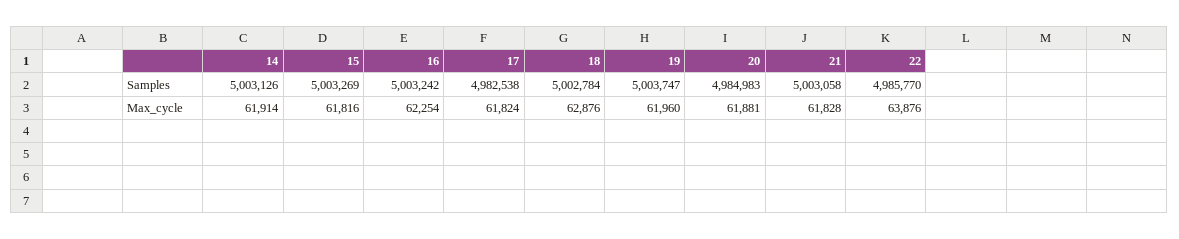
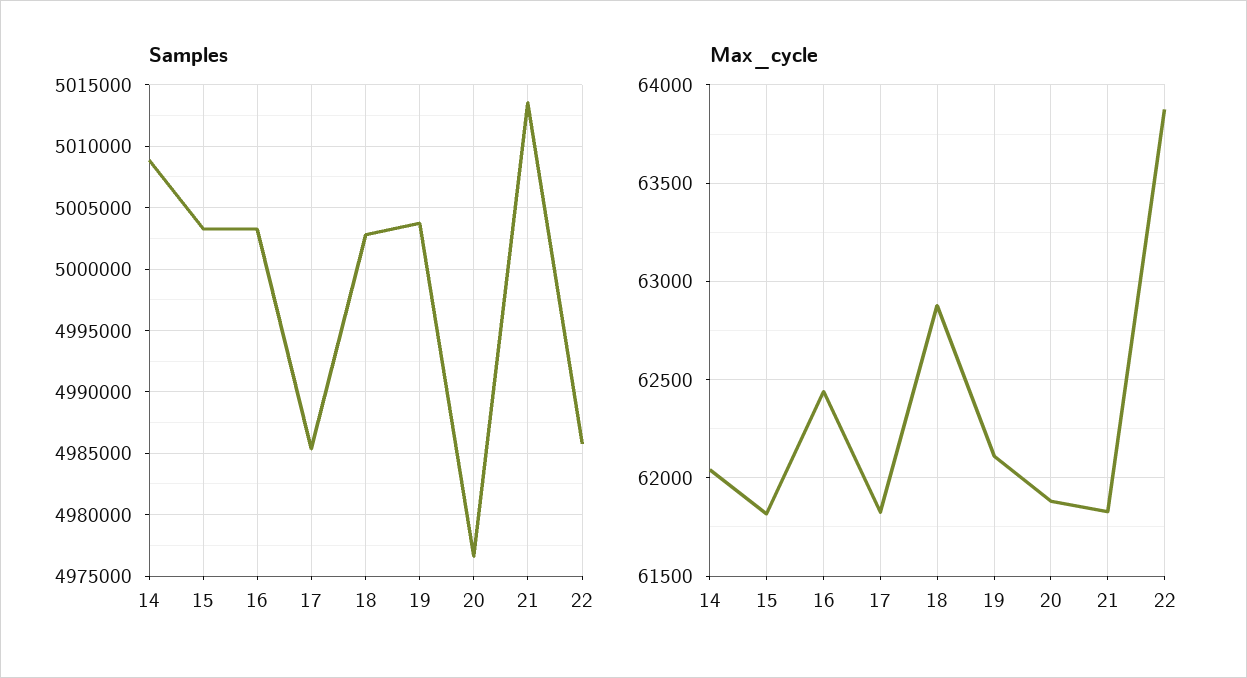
  {
    "Samples": {
-     "14": 5003126,
+     "14": 5009000,
      "15": 5003269,
      "16": 5003242,
-     "17": 4982538,
+     "17": 4985500,
      "18": 5002784,
      "19": 5003747,
-     "20": 4984983,
+     "20": 4976500,
-     "21": 5003058,
+     "21": 5013500,
      "22": 4985770
    },
    "Max_cycle": {
-     "14": 61914,
+     "14": 62050,
      "15": 61816,
-     "16": 62254,
+     "16": 62450,
      "17": 61824,
      "18": 62876,
-     "19": 61960,
+     "19": 62100,
      "20": 61881,
      "21": 61828,
      "22": 63876
    }
  }

